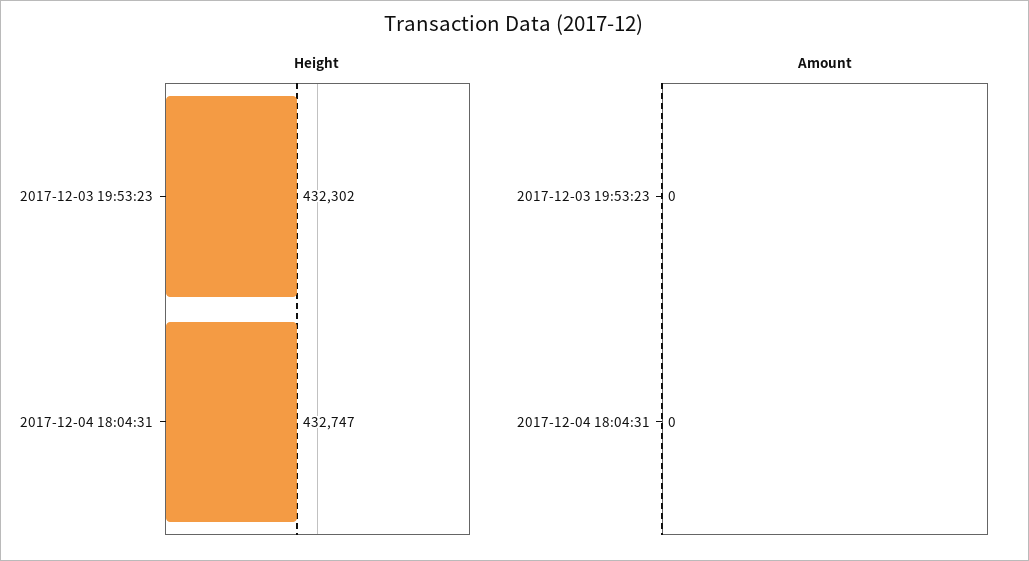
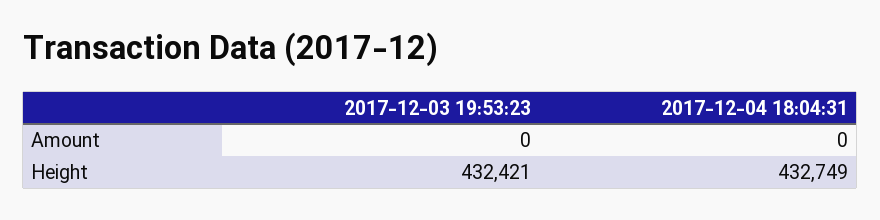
  {
    "Height": {
-     "2017-12-03 19:53:23": 432302,
+     "2017-12-03 19:53:23": 432421,
-     "2017-12-04 18:04:31": 432747
+     "2017-12-04 18:04:31": 432749
    },
    "Amount": {
      "2017-12-03 19:53:23": 0,
      "2017-12-04 18:04:31": 0
    }
  }

